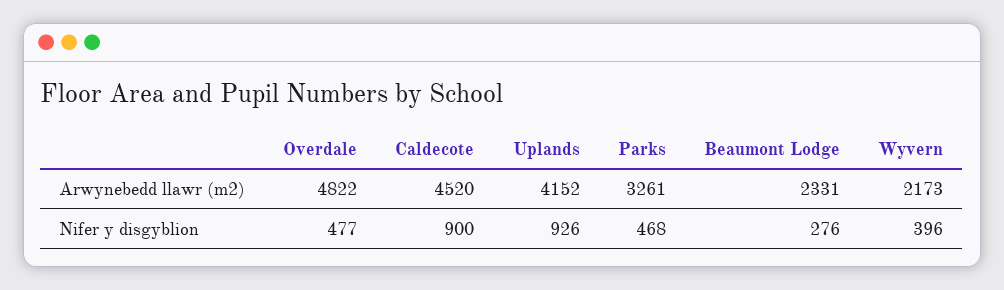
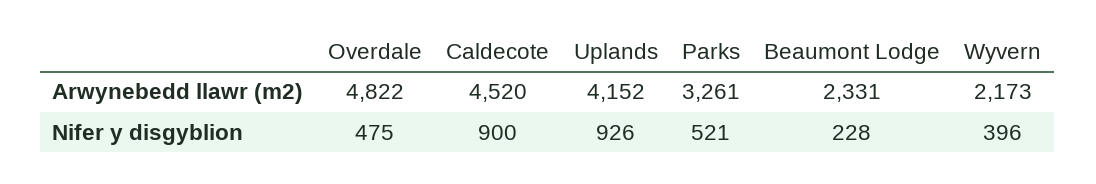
  {
    "Overdale": {
      "Arwynebedd llawr (m2)": 4822,
-     "Nifer y disgyblion": 477
+     "Nifer y disgyblion": 475
    },
    "Caldecote": {
      "Arwynebedd llawr (m2)": 4520,
      "Nifer y disgyblion": 900
    },
    "Uplands": {
      "Arwynebedd llawr (m2)": 4152,
      "Nifer y disgyblion": 926
    },
    "Parks": {
      "Arwynebedd llawr (m2)": 3261,
-     "Nifer y disgyblion": 468
+     "Nifer y disgyblion": 521
    },
    "Beaumont Lodge": {
      "Arwynebedd llawr (m2)": 2331,
-     "Nifer y disgyblion": 276
+     "Nifer y disgyblion": 228
    },
    "Wyvern": {
      "Arwynebedd llawr (m2)": 2173,
      "Nifer y disgyblion": 396
    }
  }

